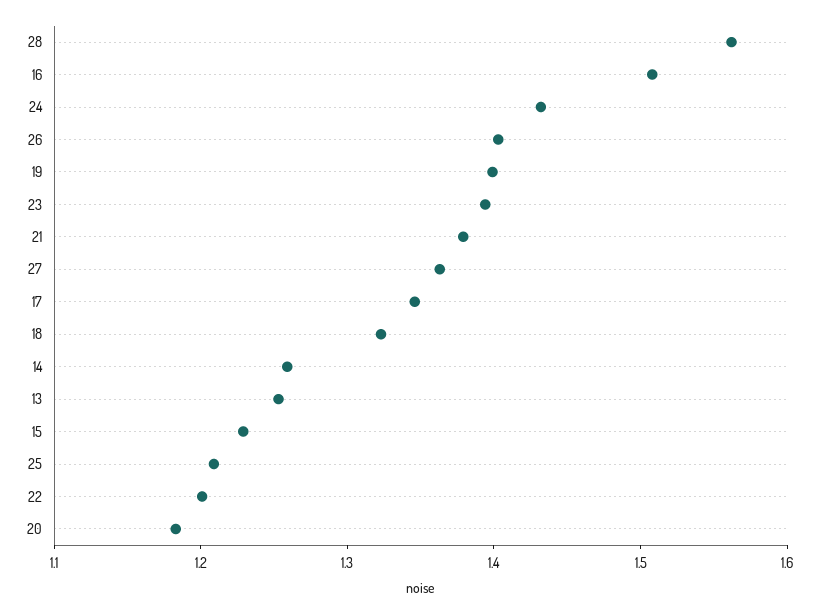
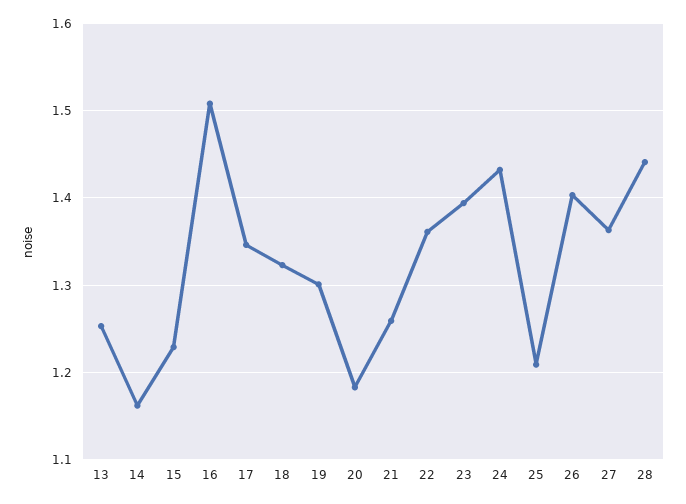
  {
-   "28": 1.56,
+   "28": 1.44,
    "16": 1.51,
    "24": 1.43,
    "26": 1.4,
-   "19": 1.4,
+   "19": 1.3,
    "23": 1.39,
-   "21": 1.38,
+   "21": 1.26,
    "27": 1.36,
    "17": 1.35,
    "18": 1.32,
-   "14": 1.26,
+   "14": 1.16,
    "13": 1.25,
    "15": 1.23,
    "25": 1.21,
-   "22": 1.2,
+   "22": 1.36,
    "20": 1.18
  }

